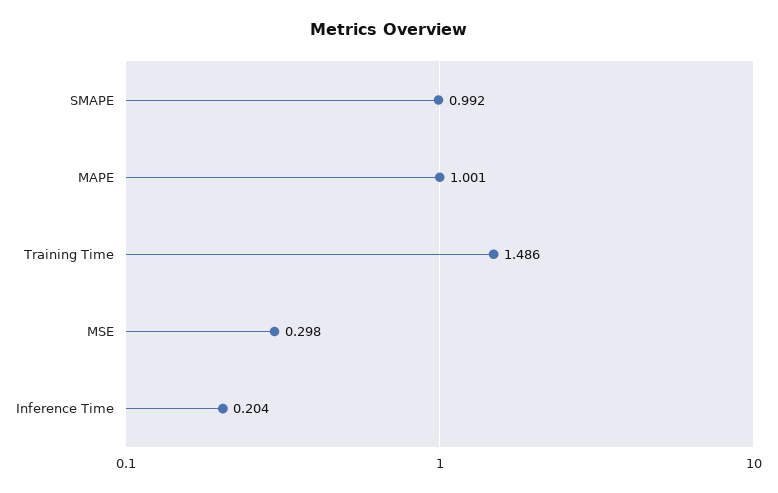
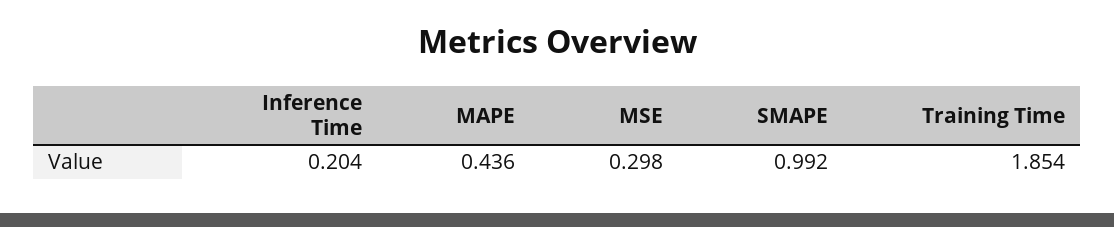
  {
    "SMAPE": 0.992,
-   "MAPE": 1.001,
+   "MAPE": 0.436,
-   "Training Time": 1.486,
+   "Training Time": 1.854,
    "MSE": 0.298,
    "Inference Time": 0.204
  }

